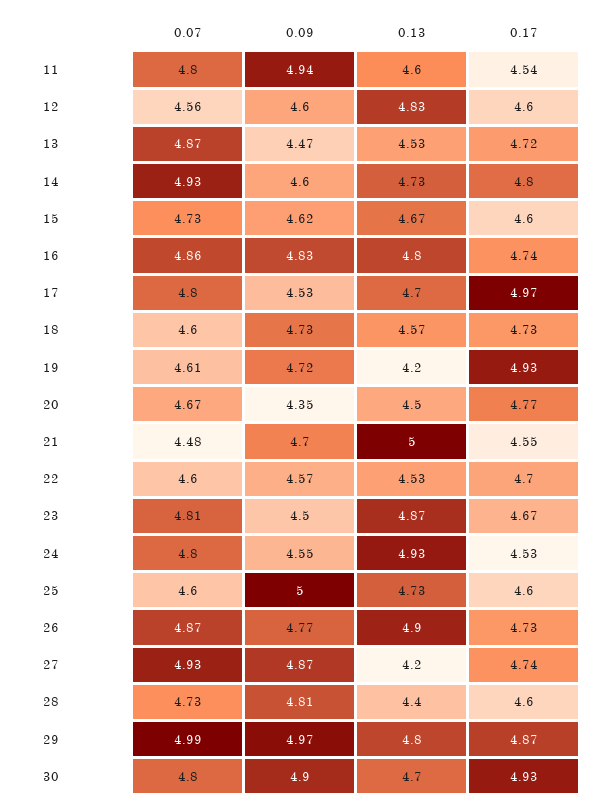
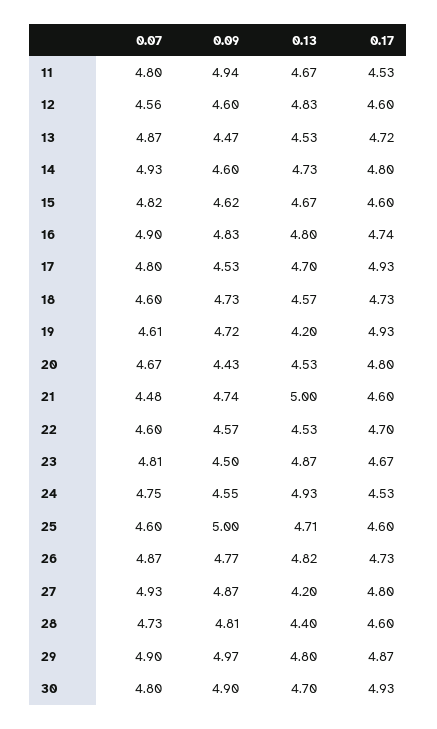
  {
    "0.07": {
      "11": 4.8,
      "12": 4.56,
      "13": 4.87,
      "14": 4.93,
-     "15": 4.73,
+     "15": 4.82,
-     "16": 4.86,
+     "16": 4.9,
      "17": 4.8,
      "18": 4.6,
      "19": 4.61,
      "20": 4.67,
      "21": 4.48,
      "22": 4.6,
      "23": 4.81,
-     "24": 4.8,
+     "24": 4.75,
      "25": 4.6,
      "26": 4.87,
      "27": 4.93,
      "28": 4.73,
-     "29": 4.99,
+     "29": 4.9,
      "30": 4.8
    },
    "0.09": {
      "11": 4.94,
      "12": 4.6,
      "13": 4.47,
      "14": 4.6,
      "15": 4.62,
      "16": 4.83,
      "17": 4.53,
      "18": 4.73,
      "19": 4.72,
-     "20": 4.35,
+     "20": 4.43,
-     "21": 4.7,
+     "21": 4.74,
      "22": 4.57,
      "23": 4.5,
      "24": 4.55,
      "25": 5,
      "26": 4.77,
      "27": 4.87,
      "28": 4.81,
      "29": 4.97,
      "30": 4.9
    },
    "0.13": {
-     "11": 4.6,
+     "11": 4.67,
      "12": 4.83,
      "13": 4.53,
      "14": 4.73,
      "15": 4.67,
      "16": 4.8,
      "17": 4.7,
      "18": 4.57,
      "19": 4.2,
-     "20": 4.5,
+     "20": 4.53,
      "21": 5,
      "22": 4.53,
      "23": 4.87,
      "24": 4.93,
-     "25": 4.73,
+     "25": 4.71,
-     "26": 4.9,
+     "26": 4.82,
      "27": 4.2,
      "28": 4.4,
      "29": 4.8,
      "30": 4.7
    },
    "0.17": {
-     "11": 4.54,
+     "11": 4.53,
      "12": 4.6,
      "13": 4.72,
      "14": 4.8,
      "15": 4.6,
      "16": 4.74,
-     "17": 4.97,
+     "17": 4.93,
      "18": 4.73,
      "19": 4.93,
-     "20": 4.77,
+     "20": 4.8,
-     "21": 4.55,
+     "21": 4.6,
      "22": 4.7,
      "23": 4.67,
      "24": 4.53,
      "25": 4.6,
      "26": 4.73,
-     "27": 4.74,
+     "27": 4.8,
      "28": 4.6,
      "29": 4.87,
      "30": 4.93
    }
  }

